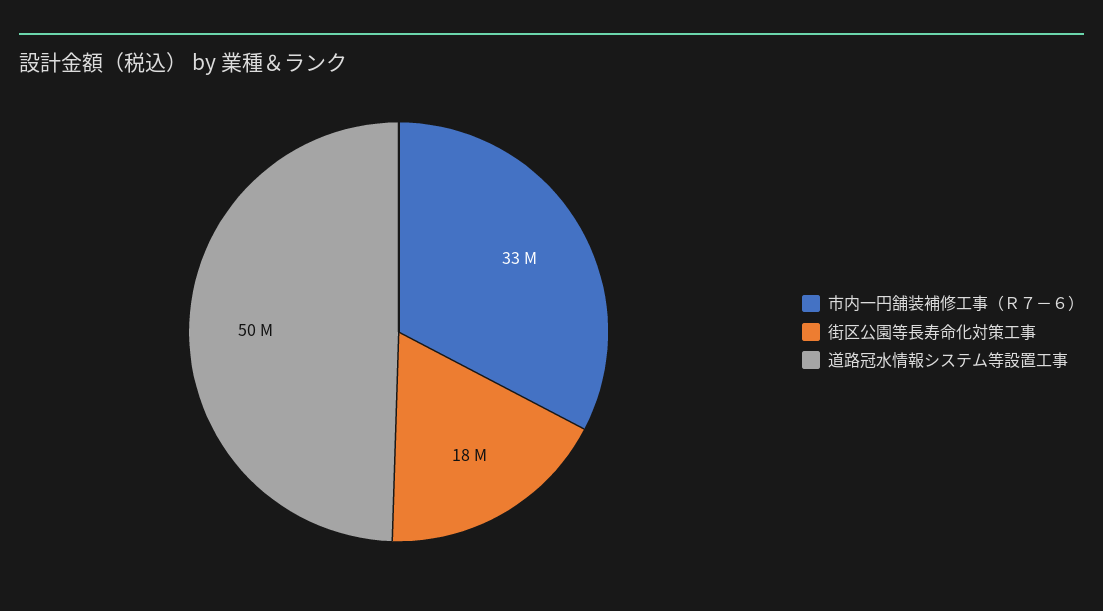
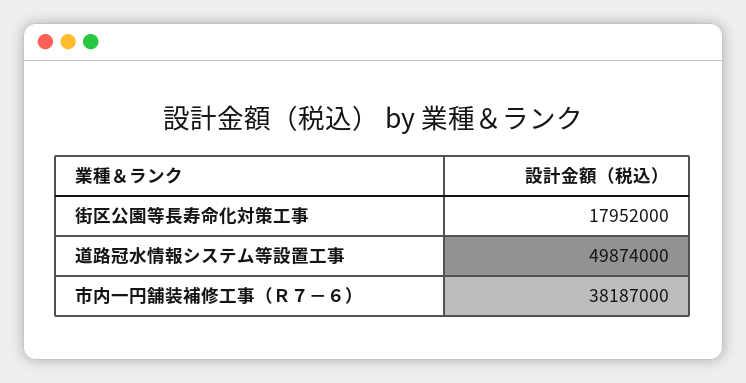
  {
-   "市内一円舗装補修工事（Ｒ７－６）": 33000000,
+   "市内一円舗装補修工事（Ｒ７－６）": 38187000,
    "街区公園等長寿命化対策工事": 17952000,
    "道路冠水情報システム等設置工事": 49874000
  }

